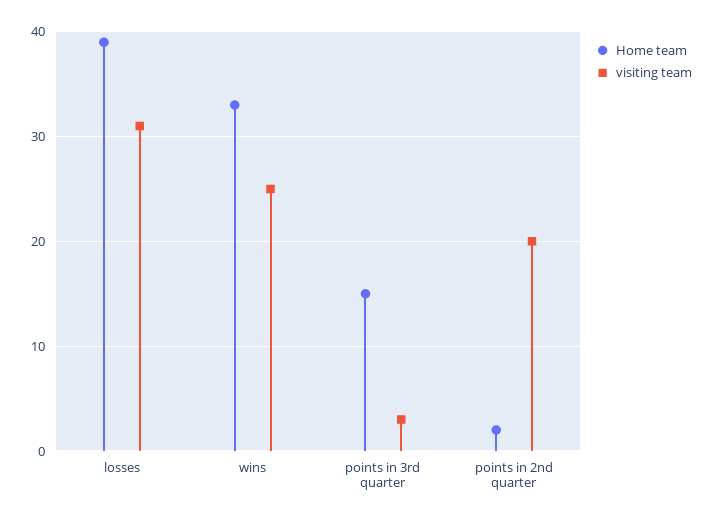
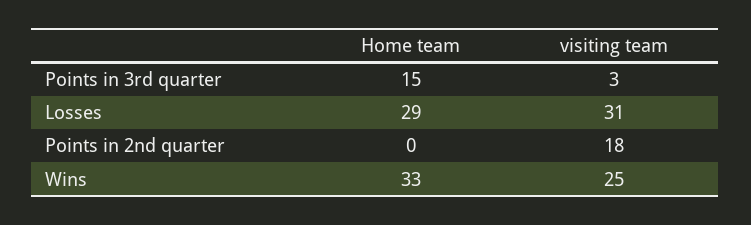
  {
    "Home team": {
-     "losses": 39,
+     "losses": 29,
      "wins": 33,
      "points in 3rd quarter": 15,
-     "points in 2nd quarter": 2
+     "points in 2nd quarter": 0
    },
    "visiting team": {
      "losses": 31,
      "wins": 25,
      "points in 3rd quarter": 3,
-     "points in 2nd quarter": 20
+     "points in 2nd quarter": 18
    }
  }

